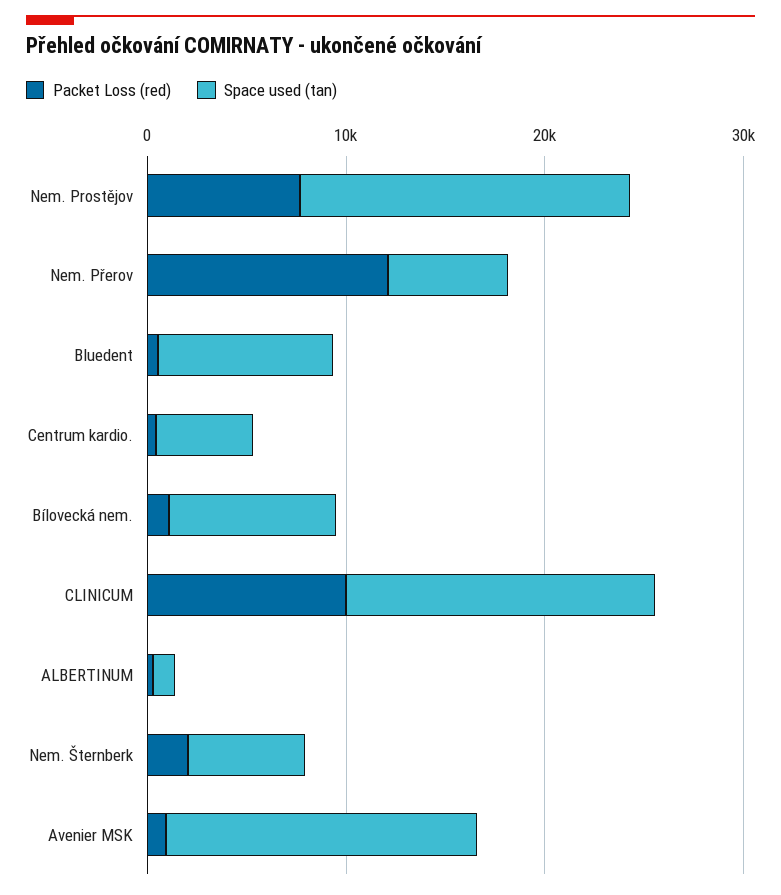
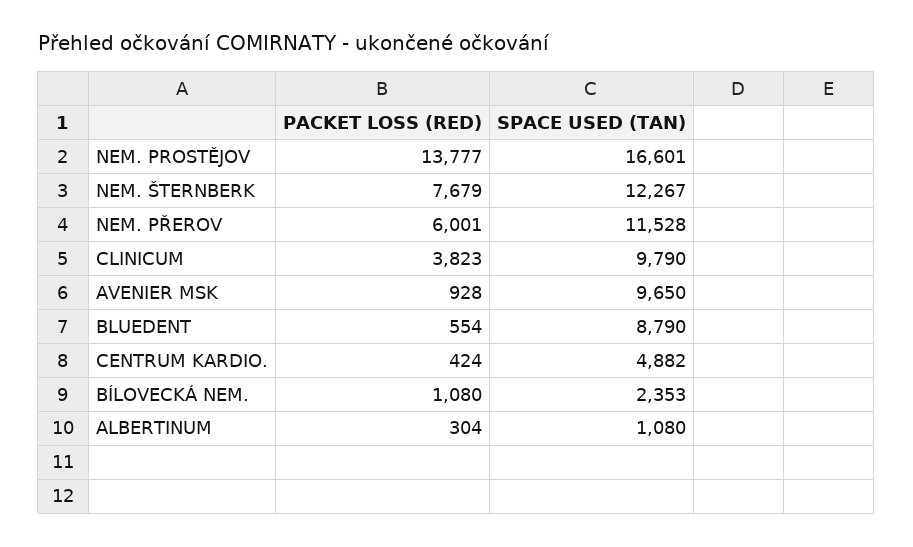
  {
    "Packet Loss (red)": {
-     "Nem. Prostějov": 8000,
+     "Nem. Prostějov": 13777,
-     "Nem. Přerov": 12000,
+     "Nem. Přerov": 6001,
      "Bluedent": 554,
      "Centrum kardio.": 424,
      "Bílovecká nem.": 1080,
-     "CLINICUM": 10000,
+     "CLINICUM": 3823,
      "ALBERTINUM": 304,
-     "Nem. Šternberk": 2000,
+     "Nem. Šternberk": 7679,
      "Avenier MSK": 928
    },
    "Space used (tan)": {
      "Nem. Prostějov": 16601,
-     "Nem. Přerov": 6000,
+     "Nem. Přerov": 11528,
      "Bluedent": 8790,
      "Centrum kardio.": 4882,
-     "Bílovecká nem.": 8000,
+     "Bílovecká nem.": 2353,
-     "CLINICUM": 16000,
+     "CLINICUM": 9790,
      "ALBERTINUM": 1080,
-     "Nem. Šternberk": 6000,
+     "Nem. Šternberk": 12267,
-     "Avenier MSK": 16000
+     "Avenier MSK": 9650
    }
  }

